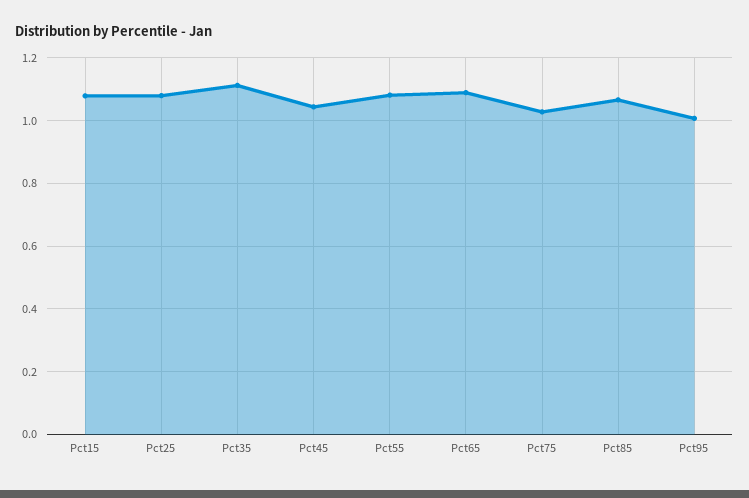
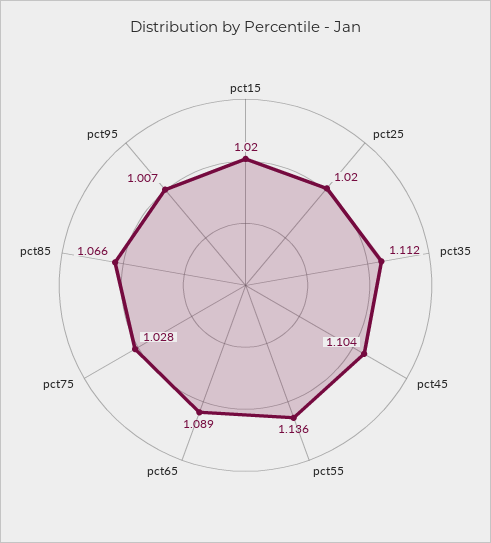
  {
-   "Pct15": 1.08,
+   "Pct15": 1.02,
-   "Pct25": 1.08,
+   "Pct25": 1.02,
    "Pct35": 1.112,
-   "Pct45": 1.04,
+   "Pct45": 1.104,
-   "Pct55": 1.08,
+   "Pct55": 1.136,
    "Pct65": 1.089,
    "Pct75": 1.028,
    "Pct85": 1.066,
    "Pct95": 1.007
  }

